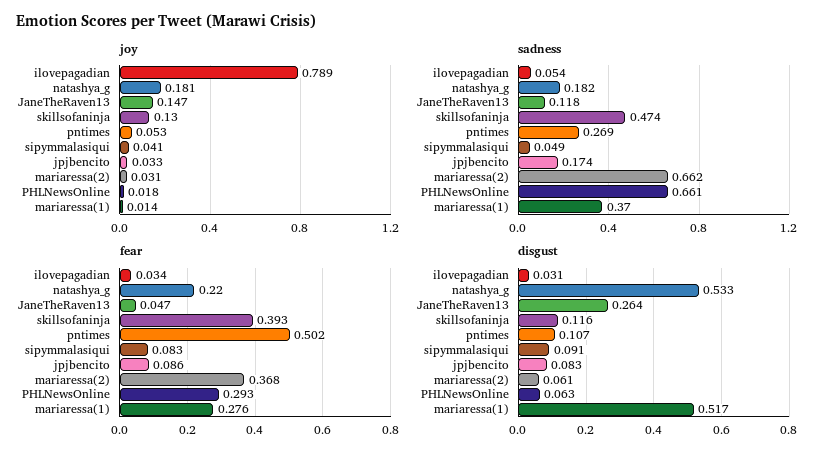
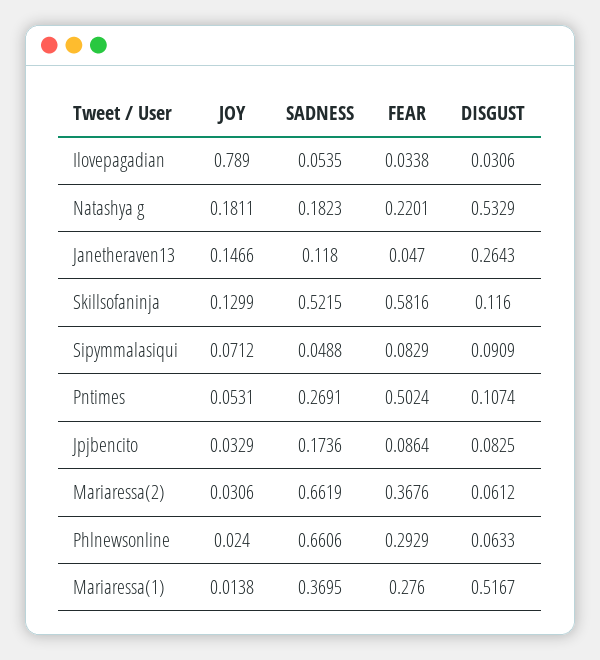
  {
    "joy": {
      "ilovepagadian": 0.789,
      "natashya_g": 0.1811,
      "JaneTheRaven13": 0.1466,
      "skillsofaninja": 0.1299,
      "pntimes": 0.0531,
-     "sipymmalasiqui": 0.041,
+     "sipymmalasiqui": 0.0712,
      "jpjbencito": 0.0329,
      "mariaressa(2)": 0.0306,
-     "PHLNewsOnline": 0.018,
+     "PHLNewsOnline": 0.024,
      "mariaressa(1)": 0.0138
    },
    "sadness": {
      "ilovepagadian": 0.0535,
      "natashya_g": 0.1823,
      "JaneTheRaven13": 0.118,
-     "skillsofaninja": 0.474,
+     "skillsofaninja": 0.5215,
      "pntimes": 0.2691,
      "sipymmalasiqui": 0.0488,
      "jpjbencito": 0.1736,
      "mariaressa(2)": 0.6619,
      "PHLNewsOnline": 0.6606,
      "mariaressa(1)": 0.3695
    },
    "fear": {
      "ilovepagadian": 0.0338,
      "natashya_g": 0.2201,
      "JaneTheRaven13": 0.047,
-     "skillsofaninja": 0.393,
+     "skillsofaninja": 0.5816,
      "pntimes": 0.5024,
      "sipymmalasiqui": 0.0829,
      "jpjbencito": 0.0864,
      "mariaressa(2)": 0.3676,
      "PHLNewsOnline": 0.2929,
      "mariaressa(1)": 0.276
    },
    "disgust": {
      "ilovepagadian": 0.0306,
      "natashya_g": 0.5329,
      "JaneTheRaven13": 0.2643,
      "skillsofaninja": 0.116,
      "pntimes": 0.1074,
      "sipymmalasiqui": 0.0909,
      "jpjbencito": 0.0825,
      "mariaressa(2)": 0.0612,
      "PHLNewsOnline": 0.0633,
      "mariaressa(1)": 0.5167
    }
  }

